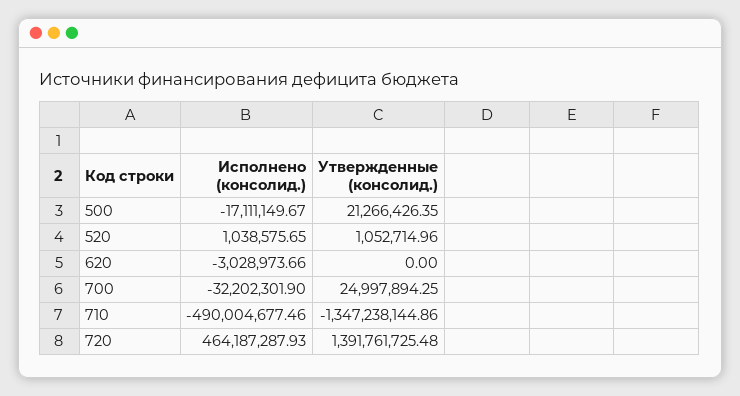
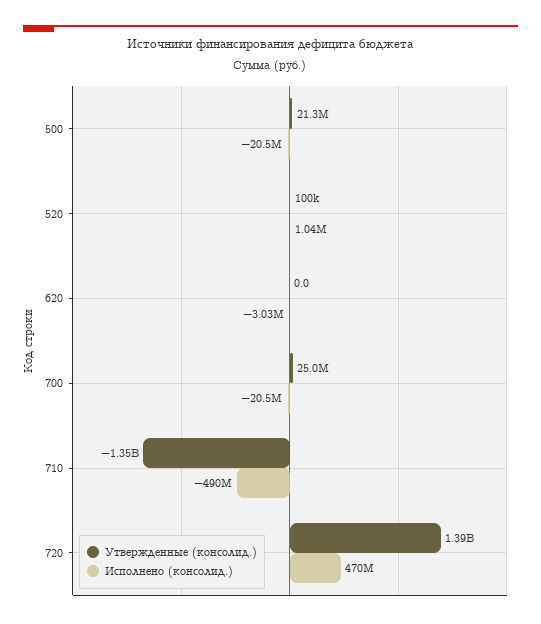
  {
    "Исполнено (консолид.)": {
-     "500": -17111149.67,
+     "500": -20500000,
      "520": 1038575.65,
      "620": -3028973.66,
-     "700": -32202301.9,
+     "700": -20500000,
      "710": -490004677.46,
-     "720": 464187287.93
+     "720": 470000000
    },
    "Утвержденные (консолид.)": {
      "500": 21266426.35,
-     "520": 1052714.96,
+     "520": 100000,
      "620": 0,
      "700": 24997894.25,
      "710": -1347238144.86,
      "720": 1391761725.48
    }
  }

